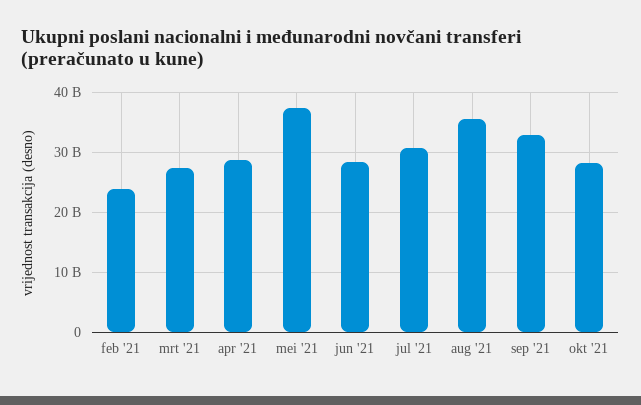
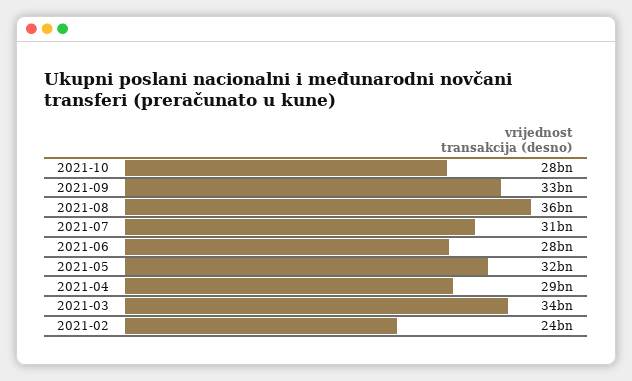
  {
    "feb '21": 24000000000,
-   "mrt '21": 28000000000,
+   "mrt '21": 34000000000,
    "apr '21": 29000000000,
-   "mei '21": 38000000000,
+   "mei '21": 32000000000,
    "jun '21": 28000000000,
    "jul '21": 31000000000,
    "aug '21": 36000000000,
    "sep '21": 33000000000,
    "okt '21": 28000000000
  }

